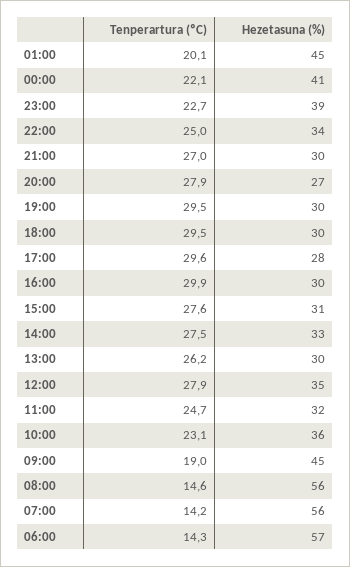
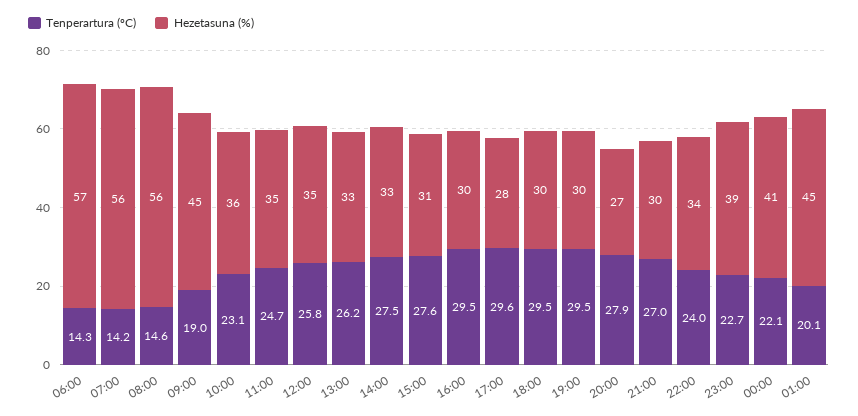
  {
    "Tenperartura (ºC)": {
      "01:00": 20.1,
      "00:00": 22.1,
      "23:00": 22.7,
-     "22:00": 25,
+     "22:00": 24,
      "21:00": 27,
      "20:00": 27.9,
      "19:00": 29.5,
      "18:00": 29.5,
      "17:00": 29.6,
-     "16:00": 29.9,
+     "16:00": 29.5,
      "15:00": 27.6,
      "14:00": 27.5,
      "13:00": 26.2,
-     "12:00": 27.9,
+     "12:00": 25.8,
      "11:00": 24.7,
      "10:00": 23.1,
      "09:00": 19,
      "08:00": 14.6,
      "07:00": 14.2,
      "06:00": 14.3
    },
    "Hezetasuna (%)": {
      "01:00": 45,
      "00:00": 41,
      "23:00": 39,
      "22:00": 34,
      "21:00": 30,
      "20:00": 27,
      "19:00": 30,
      "18:00": 30,
      "17:00": 28,
      "16:00": 30,
      "15:00": 31,
      "14:00": 33,
-     "13:00": 30,
+     "13:00": 33,
      "12:00": 35,
-     "11:00": 32,
+     "11:00": 35,
      "10:00": 36,
      "09:00": 45,
      "08:00": 56,
      "07:00": 56,
      "06:00": 57
    }
  }

